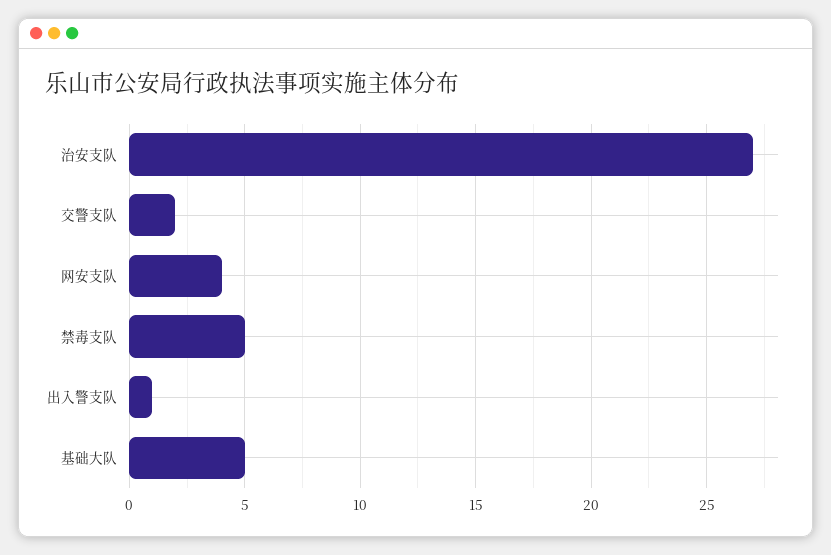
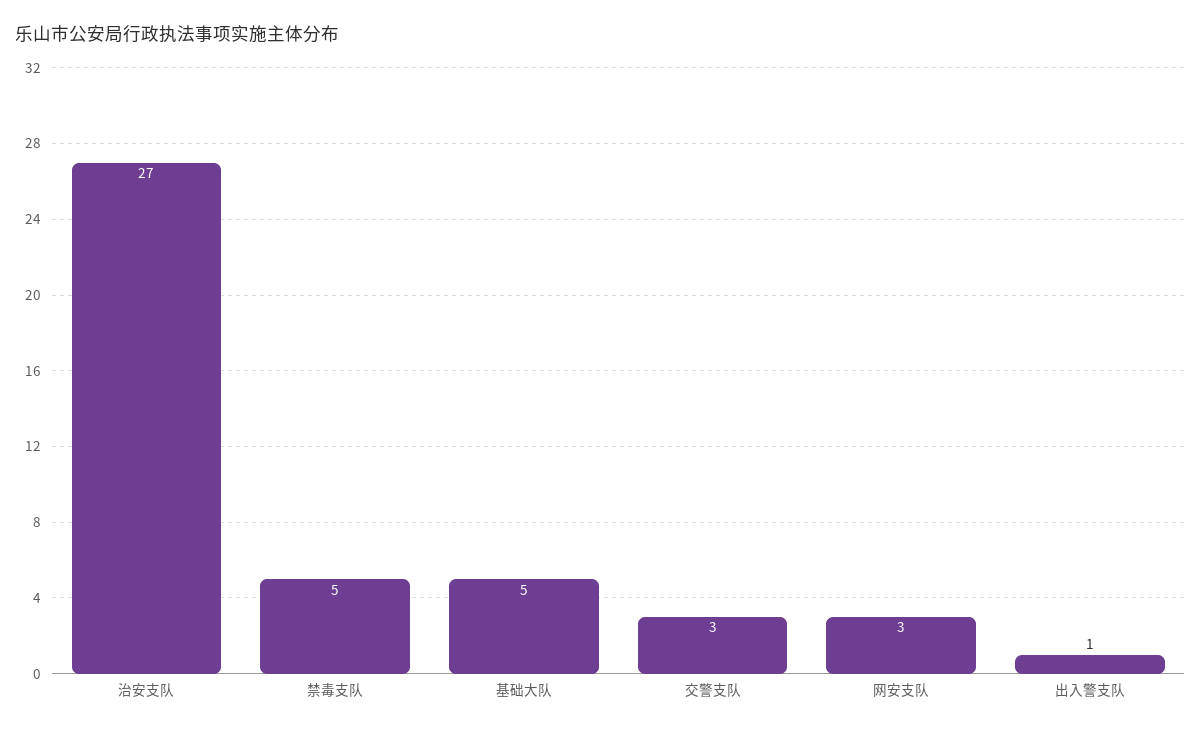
  {
    "治安支队": 27,
-   "交警支队": 2,
+   "交警支队": 3,
-   "网安支队": 4,
+   "网安支队": 3,
    "禁毒支队": 5,
    "出入警支队": 1,
    "基础大队": 5
  }

